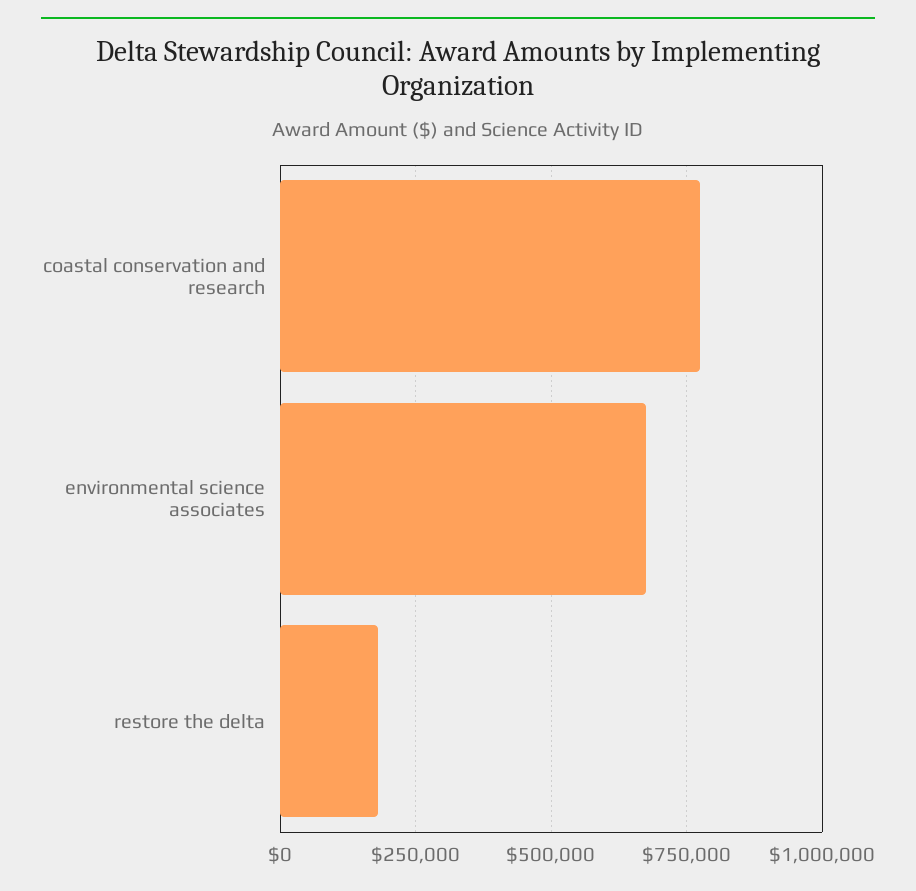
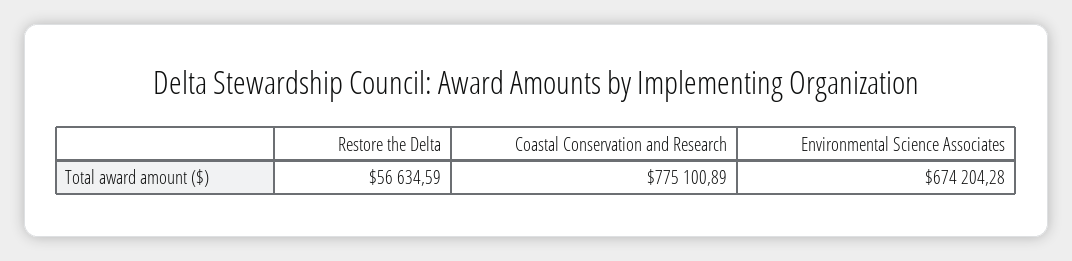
  {
    "coastal conservation and research": 775100.89,
    "environmental science associates": 674204.28,
-   "restore the delta": 175000
+   "restore the delta": 56634.59
  }

